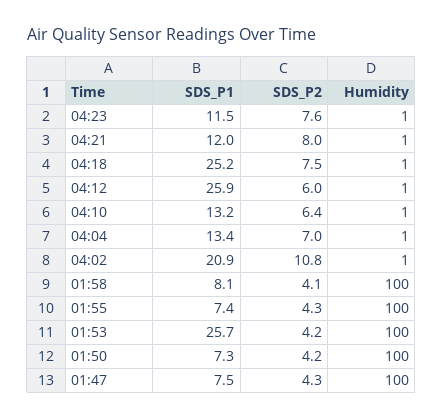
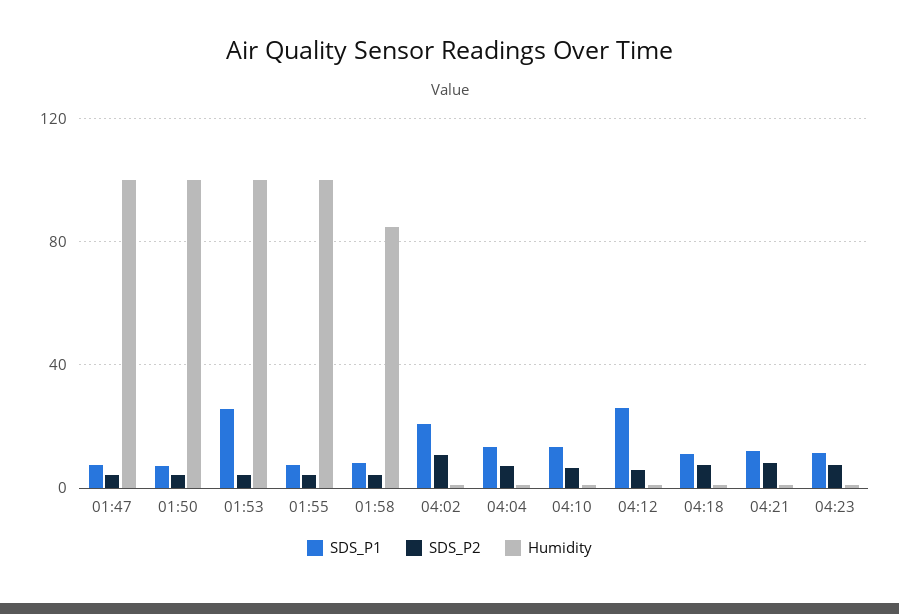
  {
    "SDS_P1": {
      "04:23": 11.5,
      "04:21": 12,
-     "04:18": 25.2,
+     "04:18": 10,
      "04:12": 25.9,
      "04:10": 13.2,
      "04:04": 13.4,
      "04:02": 20.9,
      "01:58": 8.1,
      "01:55": 7.4,
      "01:53": 25.7,
      "01:50": 7.3,
      "01:47": 7.5
    },
    "SDS_P2": {
      "04:23": 7.6,
      "04:21": 8,
      "04:18": 7.5,
      "04:12": 6,
      "04:10": 6.4,
      "04:04": 7,
      "04:02": 10.8,
      "01:58": 4.1,
      "01:55": 4.3,
      "01:53": 4.2,
      "01:50": 4.2,
      "01:47": 4.3
    },
    "Humidity": {
      "04:23": 1,
      "04:21": 1,
      "04:18": 1,
      "04:12": 1,
      "04:10": 1,
      "04:04": 1,
      "04:02": 1,
-     "01:58": 100,
+     "01:58": 85,
      "01:55": 100,
      "01:53": 100,
      "01:50": 100,
      "01:47": 100
    }
  }

